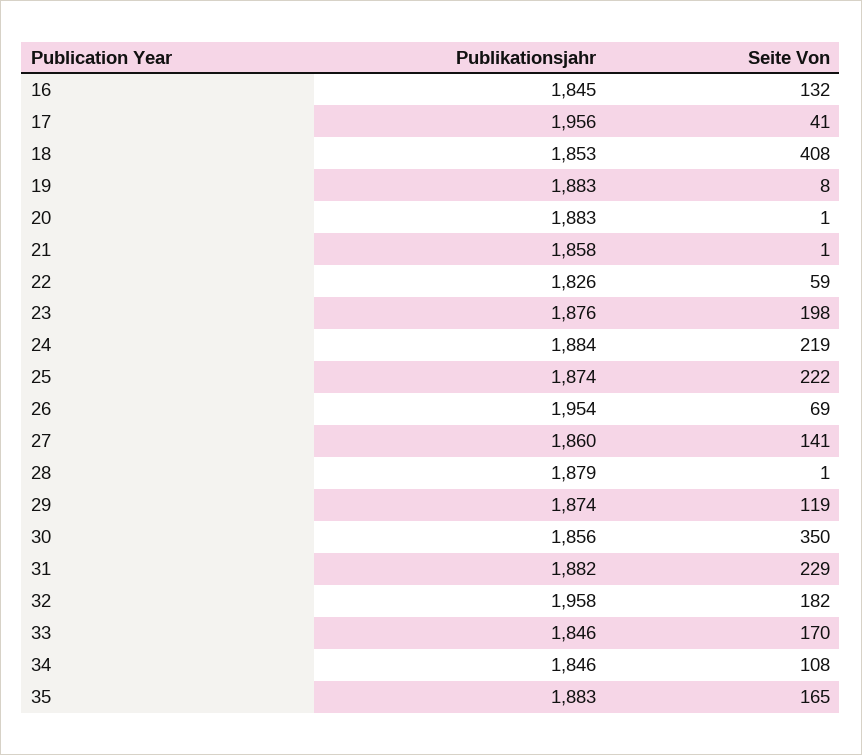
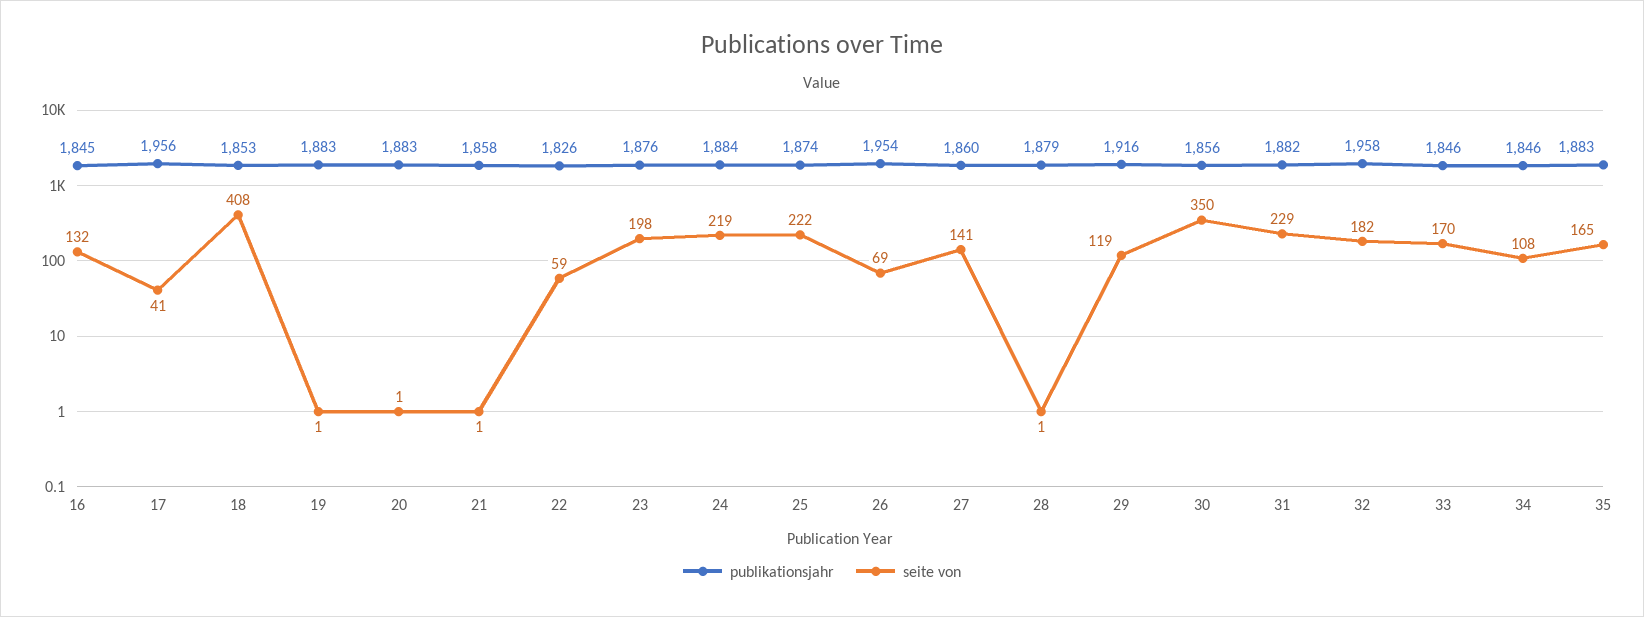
  {
    "Publikationsjahr": {
      "16": 1845,
      "17": 1956,
      "18": 1853,
      "19": 1883,
      "20": 1883,
      "21": 1858,
      "22": 1826,
      "23": 1876,
      "24": 1884,
      "25": 1874,
      "26": 1954,
      "27": 1860,
      "28": 1879,
-     "29": 1874,
+     "29": 1916,
      "30": 1856,
      "31": 1882,
      "32": 1958,
      "33": 1846,
      "34": 1846,
      "35": 1883
    },
    "Seite Von": {
      "16": 132,
      "17": 41,
      "18": 408,
-     "19": 8,
+     "19": 1,
      "20": 1,
      "21": 1,
      "22": 59,
      "23": 198,
      "24": 219,
      "25": 222,
      "26": 69,
      "27": 141,
      "28": 1,
      "29": 119,
      "30": 350,
      "31": 229,
      "32": 182,
      "33": 170,
      "34": 108,
      "35": 165
    }
  }

